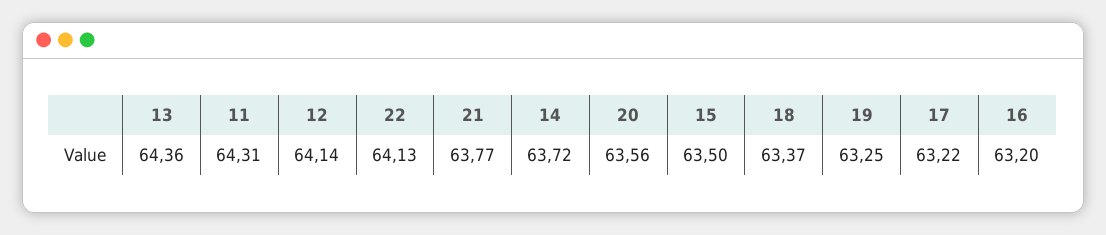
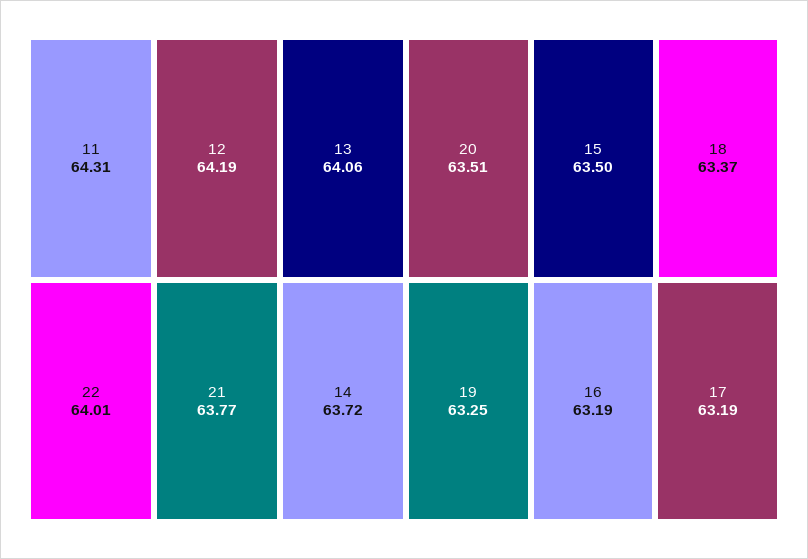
  {
-   "13": 64.36,
+   "13": 64.06,
    "11": 64.31,
-   "12": 64.14,
+   "12": 64.19,
-   "22": 64.13,
+   "22": 64.01,
    "21": 63.77,
    "14": 63.72,
-   "20": 63.56,
+   "20": 63.51,
    "15": 63.5,
    "18": 63.37,
    "19": 63.25,
-   "17": 63.22,
+   "17": 63.19,
-   "16": 63.2
+   "16": 63.19
  }

